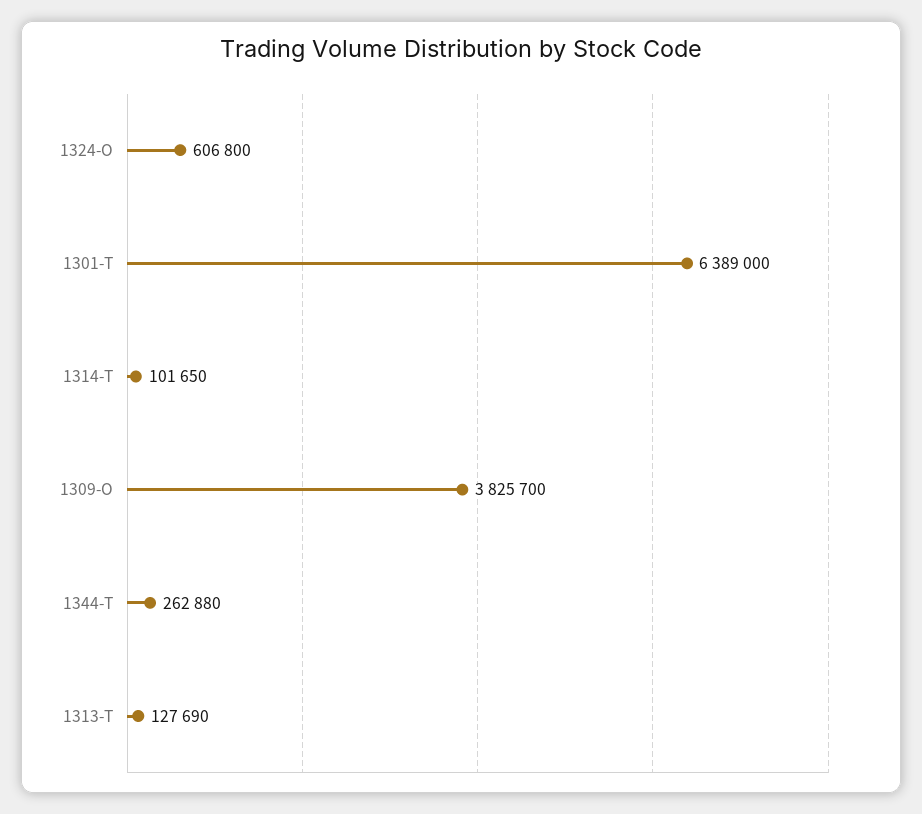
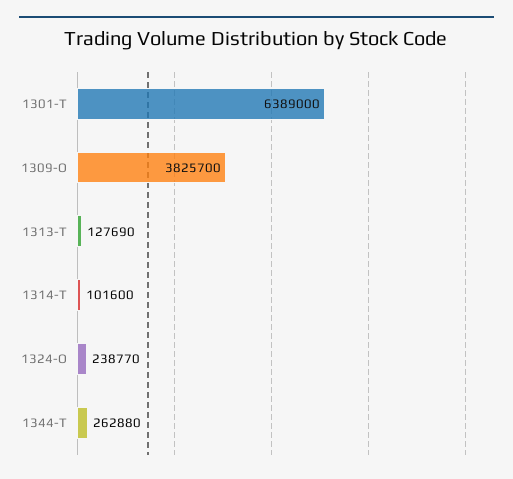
  {
-   "1324-O": 606800,
+   "1324-O": 238770,
    "1301-T": 6389000,
-   "1314-T": 101650,
+   "1314-T": 101600,
    "1309-O": 3825700,
    "1344-T": 262880,
    "1313-T": 127690
  }

